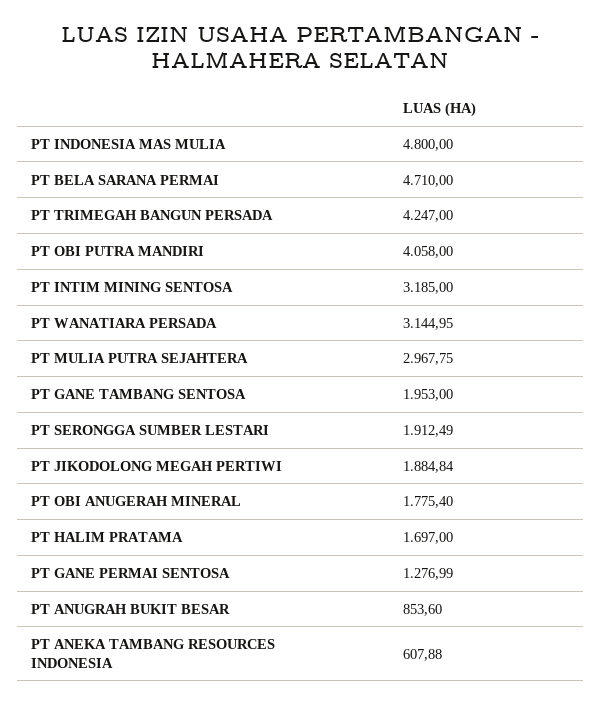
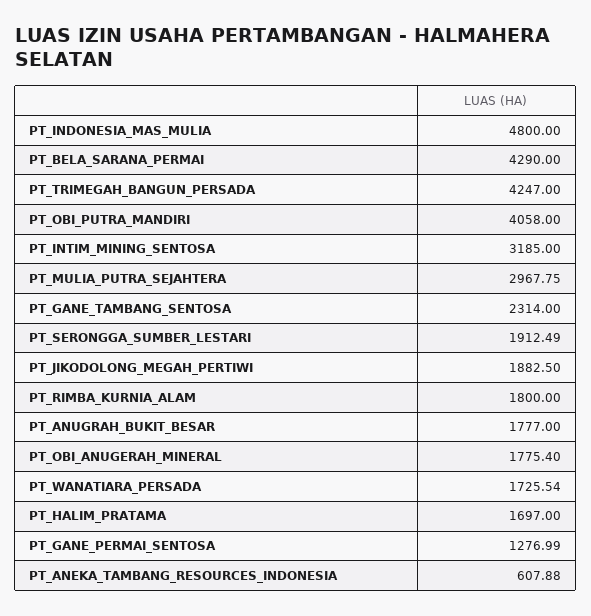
  {
    "PT INDONESIA MAS MULIA": 4800,
-   "PT BELA SARANA PERMAI": 4710,
+   "PT BELA SARANA PERMAI": 4290,
    "PT TRIMEGAH BANGUN PERSADA": 4247,
    "PT OBI PUTRA MANDIRI": 4058,
    "PT INTIM MINING SENTOSA": 3185,
-   "PT WANATIARA PERSADA": 3144.95,
+   "PT WANATIARA PERSADA": 1725.54,
    "PT MULIA PUTRA SEJAHTERA": 2967.75,
-   "PT GANE TAMBANG SENTOSA": 1953,
+   "PT GANE TAMBANG SENTOSA": 2314,
    "PT SERONGGA SUMBER LESTARI": 1912.49,
-   "PT JIKODOLONG MEGAH PERTIWI": 1884.84,
+   "PT JIKODOLONG MEGAH PERTIWI": 1882.5,
    "PT OBI ANUGERAH MINERAL": 1775.4,
    "PT HALIM PRATAMA": 1697,
    "PT GANE PERMAI SENTOSA": 1276.99,
-   "PT ANUGRAH BUKIT BESAR": 853.6,
+   "PT ANUGRAH BUKIT BESAR": 1777,
-   "PT ANEKA TAMBANG RESOURCES INDONESIA": 607.88
+   "PT ANEKA TAMBANG RESOURCES INDONESIA": 607.88,
+   "PT_RIMBA_KURNIA_ALAM": 1800
  }

